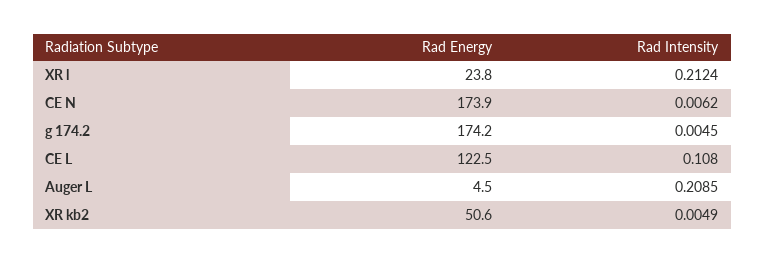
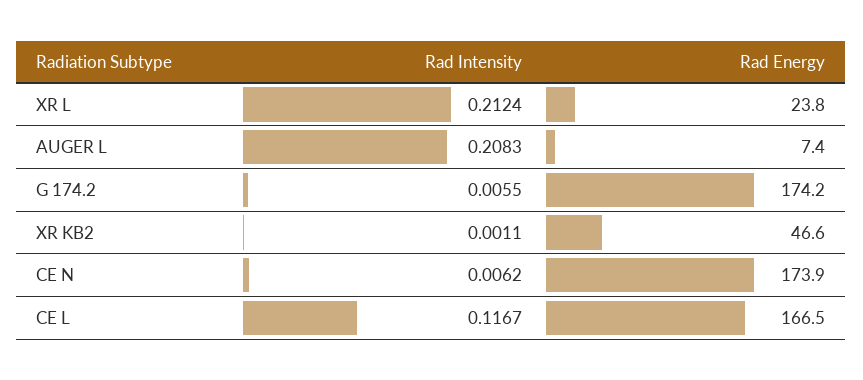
  {
    "Rad Energy": {
      "XR l": 23.8,
      "CE N": 173.9,
      "g 174.2": 174.2,
-     "CE L": 122.5,
+     "CE L": 166.5,
-     "Auger L": 4.5,
+     "Auger L": 7.4,
-     "XR kb2": 50.6
+     "XR kb2": 46.6
    },
    "Rad Intensity": {
      "XR l": 0.2124,
      "CE N": 0.0062,
-     "g 174.2": 0.0045,
+     "g 174.2": 0.0055,
-     "CE L": 0.108,
+     "CE L": 0.1167,
-     "Auger L": 0.2085,
+     "Auger L": 0.2083,
-     "XR kb2": 0.0049
+     "XR kb2": 0.0011
    }
  }

